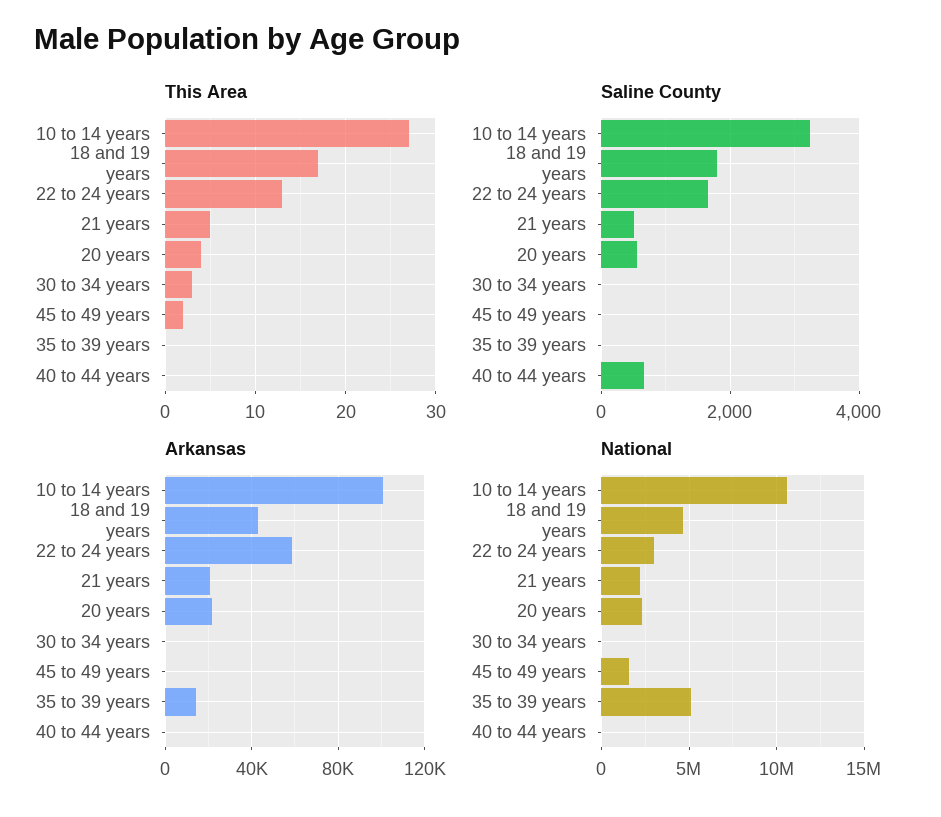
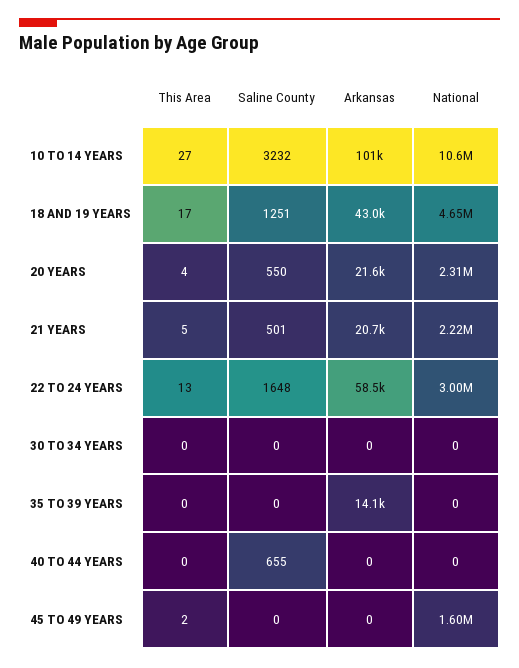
  {
    "This Area": {
      "10 to 14 years": 27,
      "18 and 19 years": 17,
      "22 to 24 years": 13,
      "21 years": 5,
      "20 years": 4,
-     "30 to 34 years": 3,
+     "30 to 34 years": 0,
      "45 to 49 years": 2,
      "35 to 39 years": 0,
      "40 to 44 years": 0
    },
    "Saline County": {
      "10 to 14 years": 3232,
-     "18 and 19 years": 1800,
+     "18 and 19 years": 1251,
      "22 to 24 years": 1648,
      "21 years": 501,
      "20 years": 550,
      "30 to 34 years": 0,
      "45 to 49 years": 0,
      "35 to 39 years": 0,
      "40 to 44 years": 655
    },
    "Arkansas": {
      "10 to 14 years": 101000,
      "18 and 19 years": 43000,
      "22 to 24 years": 58500,
      "21 years": 20700,
      "20 years": 21600,
      "30 to 34 years": 0,
      "45 to 49 years": 0,
      "35 to 39 years": 14100,
      "40 to 44 years": 0
    },
    "National": {
      "10 to 14 years": 10600000,
      "18 and 19 years": 4650000,
      "22 to 24 years": 3000000,
      "21 years": 2220000,
      "20 years": 2310000,
      "30 to 34 years": 0,
      "45 to 49 years": 1600000,
-     "35 to 39 years": 5000000,
+     "35 to 39 years": 0,
      "40 to 44 years": 0
    }
  }

